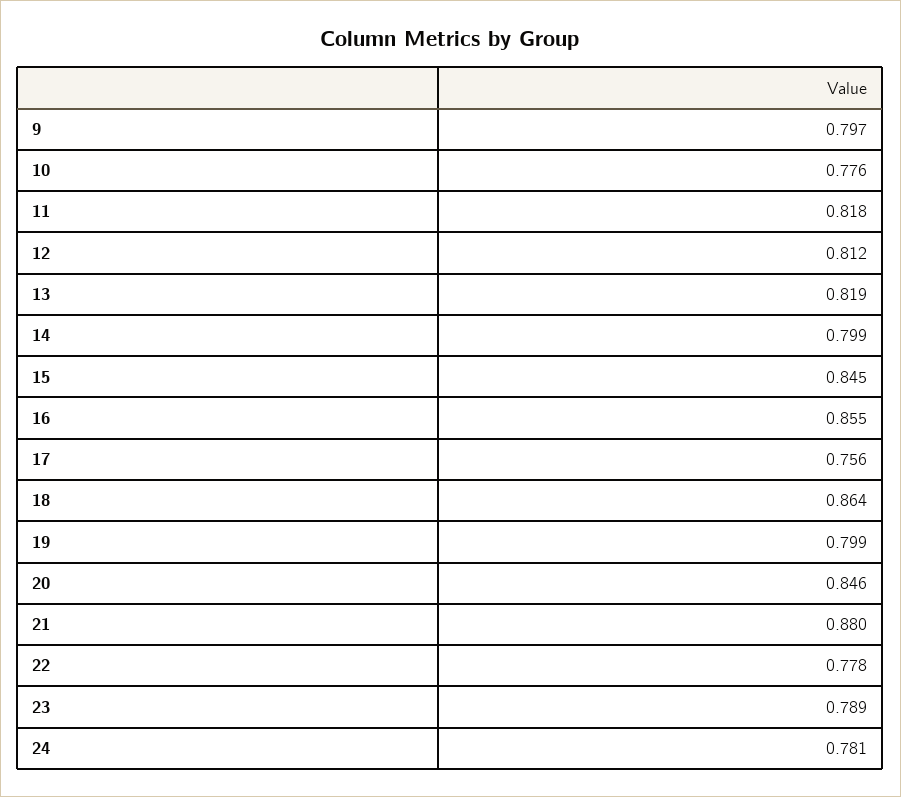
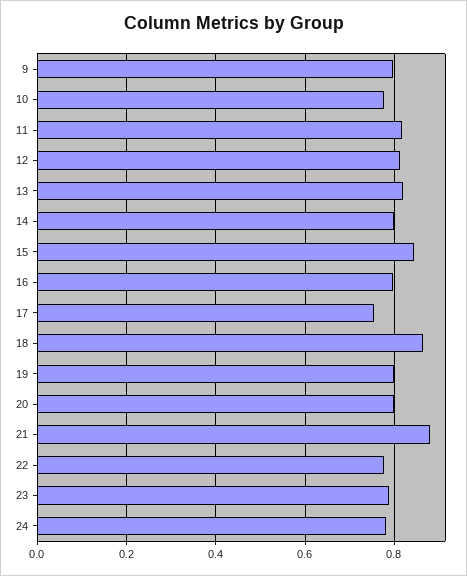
  {
    "9": 0.797,
    "10": 0.776,
    "11": 0.818,
    "12": 0.812,
    "13": 0.819,
    "14": 0.799,
    "15": 0.845,
-   "16": 0.855,
+   "16": 0.8,
    "17": 0.756,
    "18": 0.864,
    "19": 0.799,
-   "20": 0.846,
+   "20": 0.8,
    "21": 0.88,
    "22": 0.778,
    "23": 0.789,
    "24": 0.781
  }

